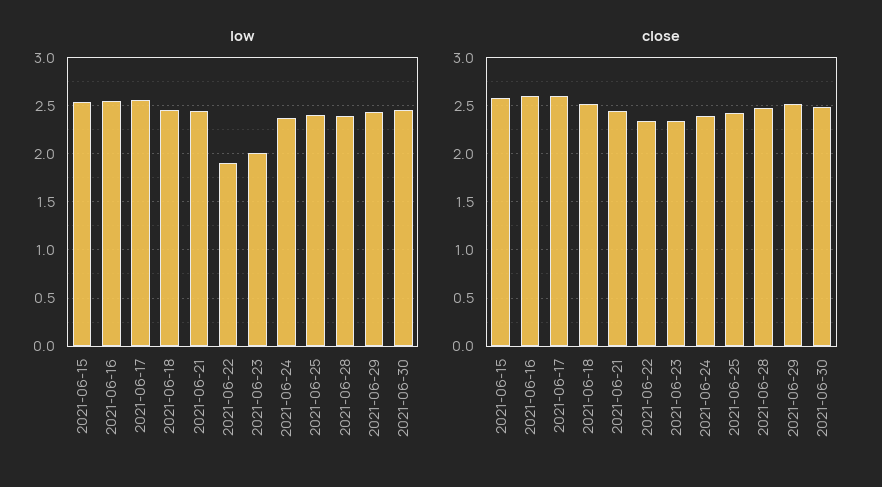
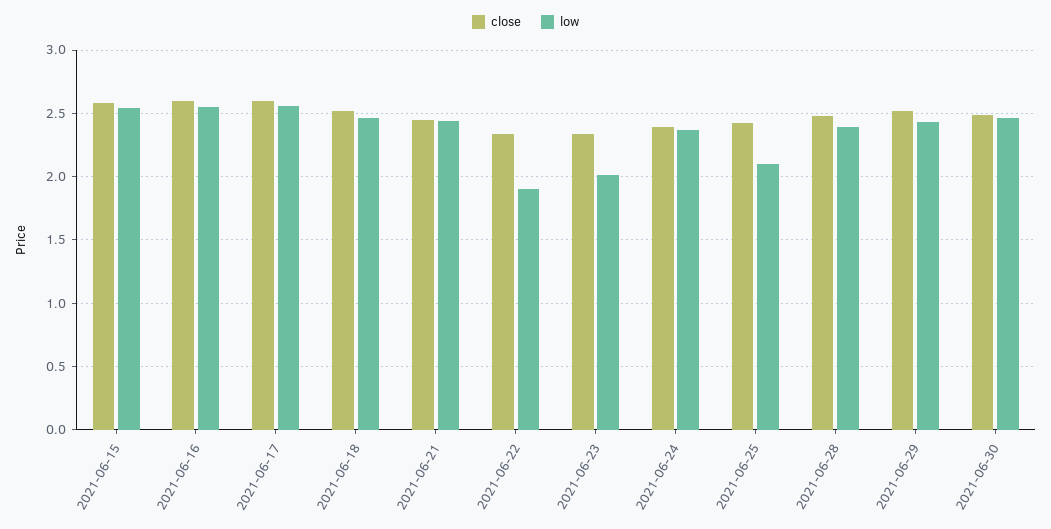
  {
    "low": {
      "2021-06-15": 2.55,
      "2021-06-16": 2.55,
      "2021-06-17": 2.55,
      "2021-06-18": 2.45,
      "2021-06-21": 2.45,
      "2021-06-22": 1.9,
      "2021-06-23": 2,
      "2021-06-24": 2.35,
-     "2021-06-25": 2.4,
+     "2021-06-25": 2.1,
      "2021-06-28": 2.4,
      "2021-06-29": 2.45,
      "2021-06-30": 2.45
    },
    "close": {
      "2021-06-15": 2.6,
      "2021-06-16": 2.6,
      "2021-06-17": 2.6,
      "2021-06-18": 2.5,
      "2021-06-21": 2.45,
      "2021-06-22": 2.35,
      "2021-06-23": 2.35,
      "2021-06-24": 2.4,
      "2021-06-25": 2.4,
      "2021-06-28": 2.5,
      "2021-06-29": 2.5,
      "2021-06-30": 2.5
    }
  }

